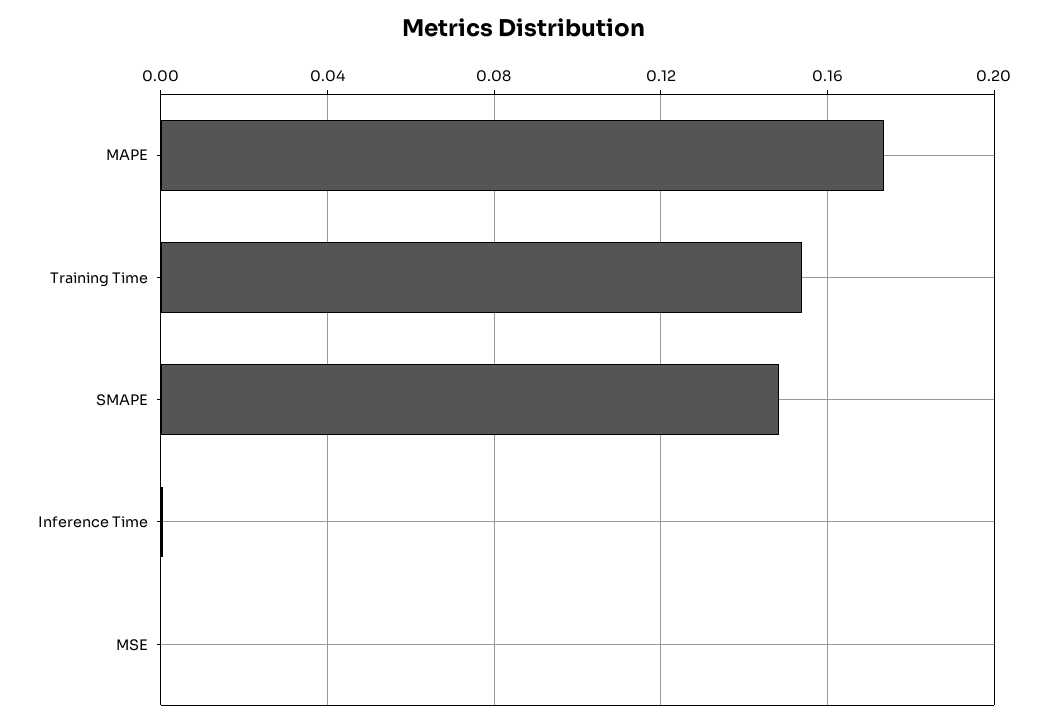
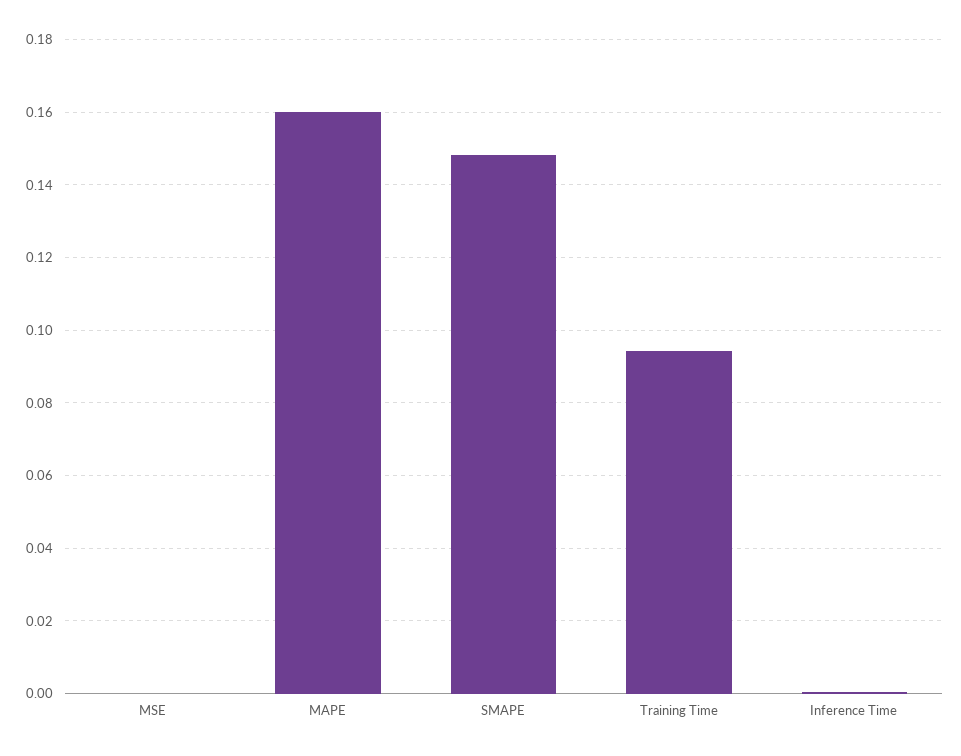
  {
-   "MAPE": 0.175,
+   "MAPE": 0.16,
-   "Training Time": 0.155,
+   "Training Time": 0.094,
    "SMAPE": 0.148,
    "Inference Time": 0,
    "MSE": 0
  }

